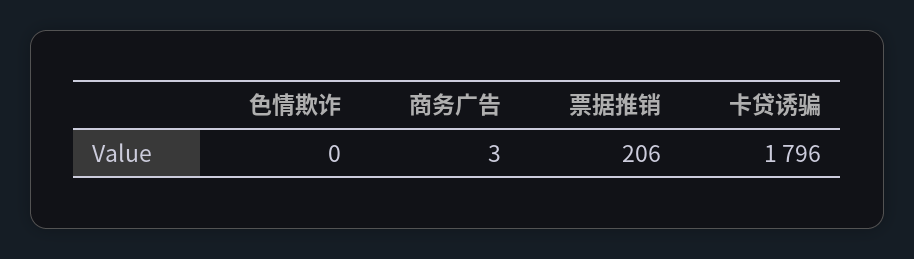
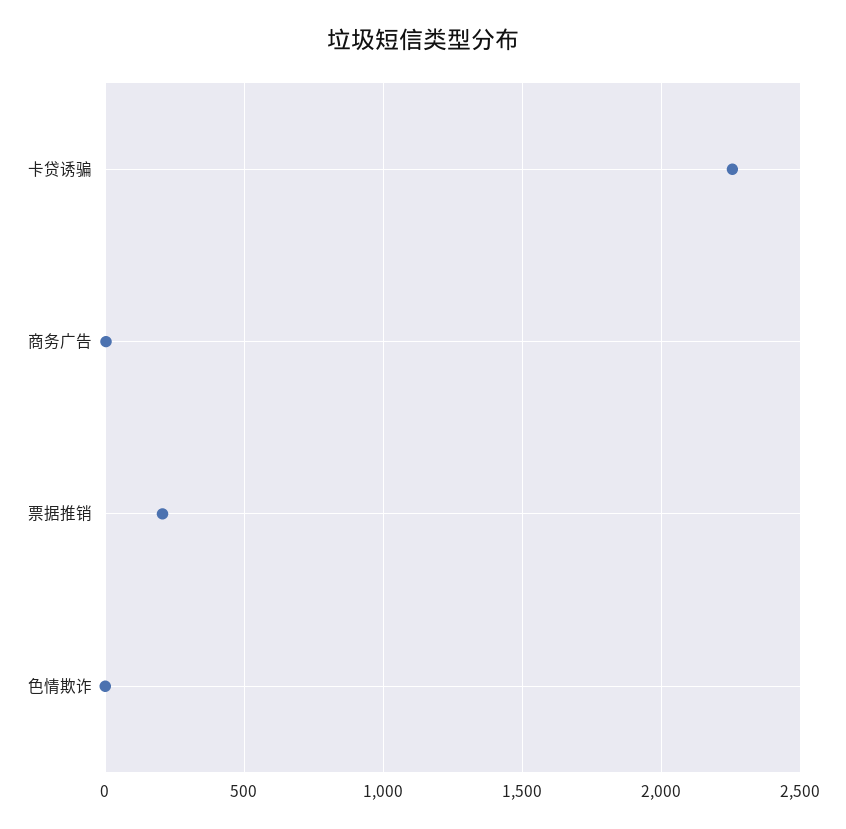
  {
    "色情欺诈": 0,
    "商务广告": 3,
    "票据推销": 206,
-   "卡贷诱骗": 1796
+   "卡贷诱骗": 2250
  }

